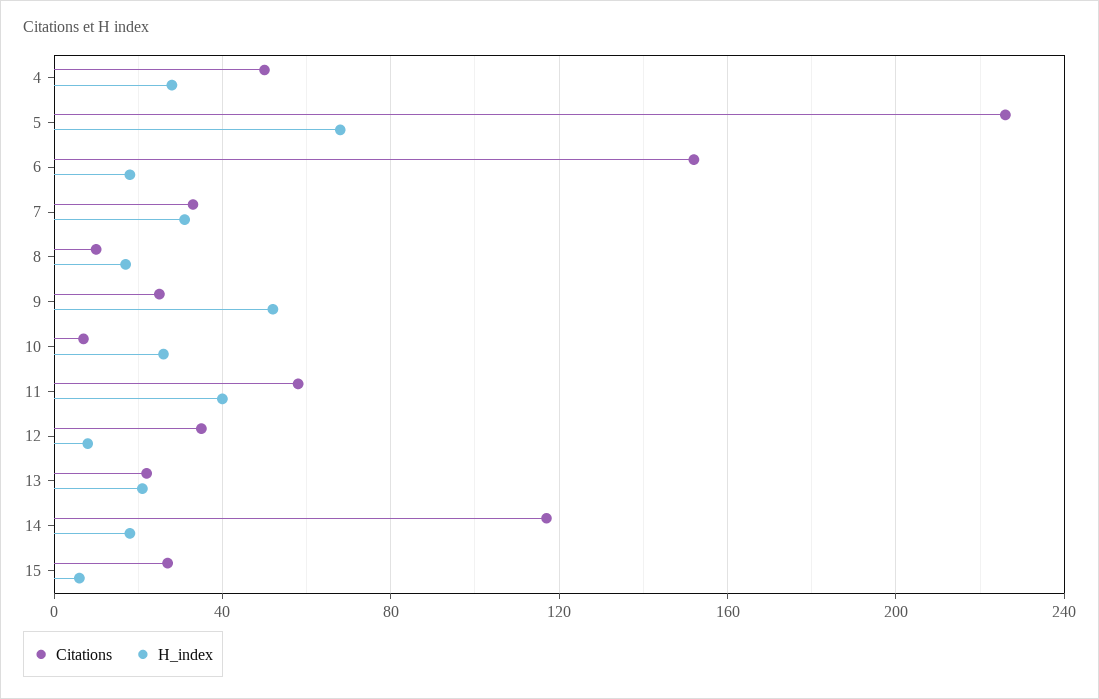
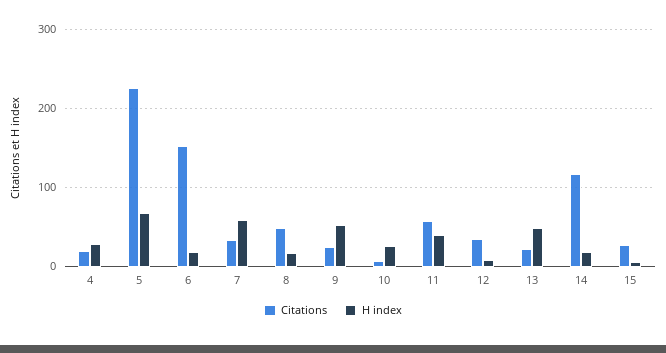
  {
    "Citations": {
-     "4": 50,
+     "4": 20,
      "5": 225,
      "6": 150,
      "7": 35,
-     "8": 10,
+     "8": 50,
      "9": 25,
      "10": 5,
      "11": 60,
      "12": 35,
      "13": 20,
      "14": 115,
      "15": 25
    },
    "H_index": {
      "4": 30,
      "5": 70,
      "6": 20,
-     "7": 30,
+     "7": 60,
      "8": 15,
      "9": 50,
      "10": 25,
      "11": 40,
      "12": 10,
-     "13": 20,
+     "13": 50,
      "14": 20,
      "15": 5
    }
  }

